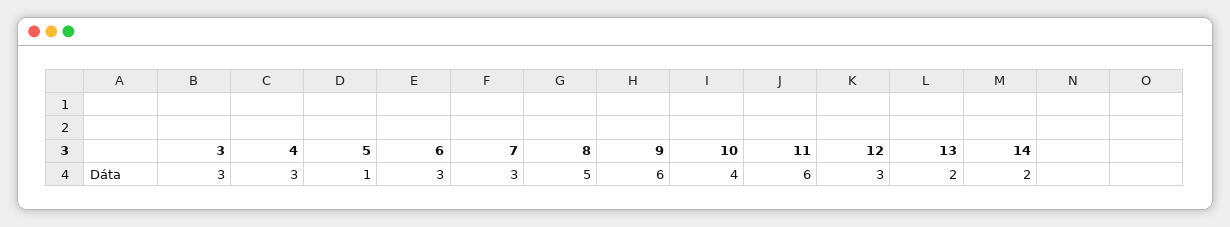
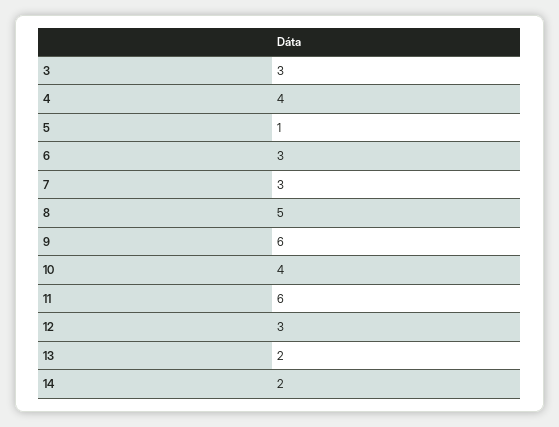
  {
    "3": 3,
-   "4": 3,
+   "4": 4,
    "5": 1,
    "6": 3,
    "7": 3,
    "8": 5,
    "9": 6,
    "10": 4,
    "11": 6,
    "12": 3,
    "13": 2,
    "14": 2
  }

